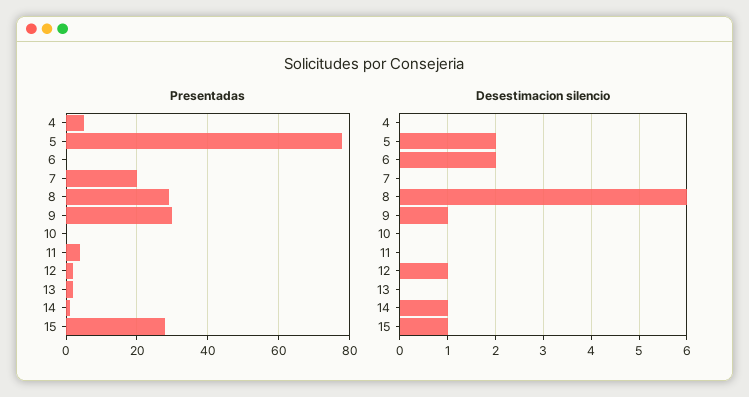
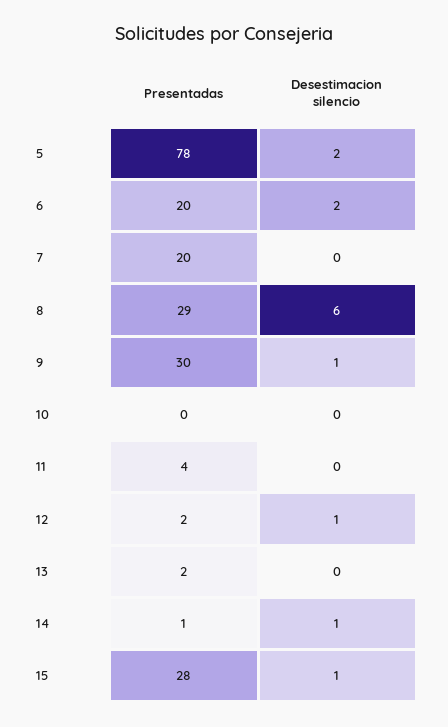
  {
    "Presentadas": {
-     "4": 5,
      "5": 78,
-     "6": 0,
+     "6": 20,
      "7": 20,
      "8": 29,
      "9": 30,
      "10": 0,
      "11": 4,
      "12": 2,
      "13": 2,
      "14": 1,
      "15": 28
    },
    "Desestimacion silencio": {
-     "4": 0,
      "5": 2,
      "6": 2,
      "7": 0,
      "8": 6,
      "9": 1,
      "10": 0,
      "11": 0,
      "12": 1,
      "13": 0,
      "14": 1,
      "15": 1
    }
  }

